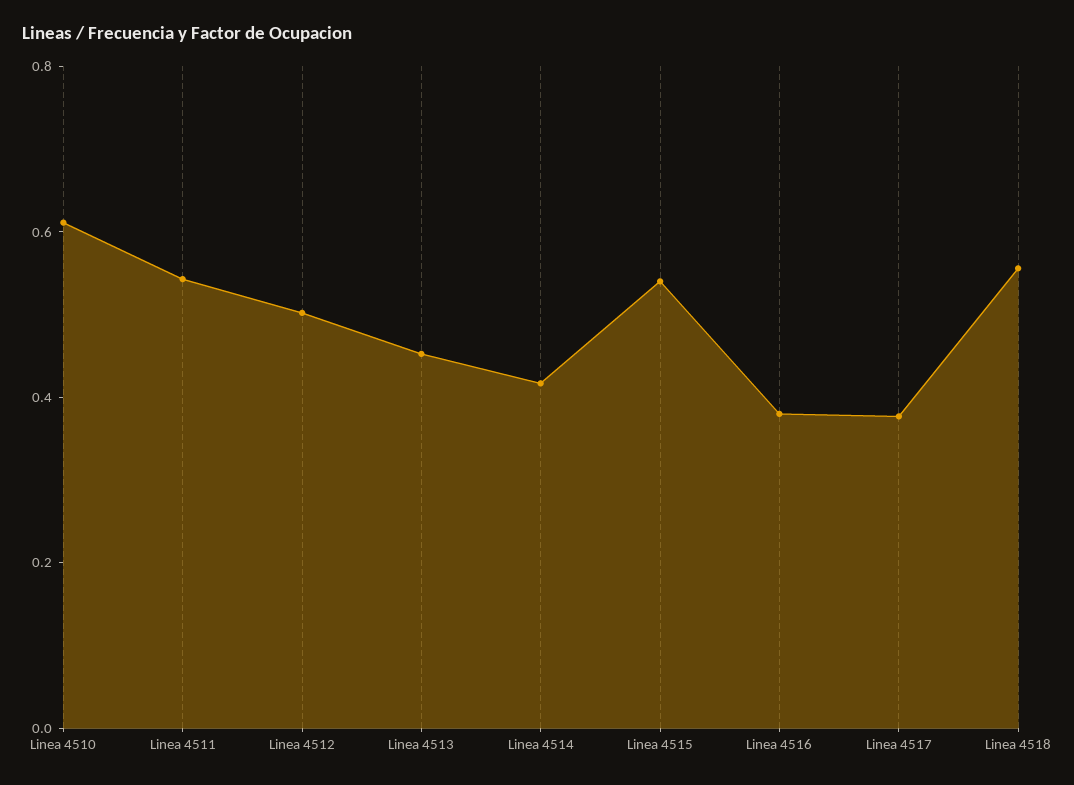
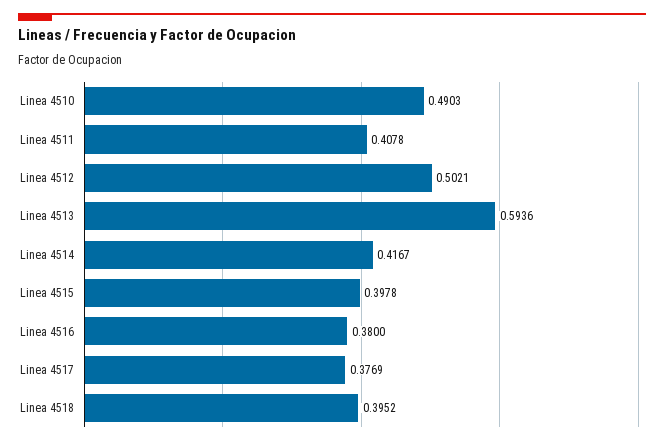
  {
-   "Linea 4510": 0.6,
+   "Linea 4510": 0.4903,
-   "Linea 4511": 0.55,
+   "Linea 4511": 0.4078,
    "Linea 4512": 0.5021,
-   "Linea 4513": 0.45,
+   "Linea 4513": 0.5936,
    "Linea 4514": 0.4167,
-   "Linea 4515": 0.55,
+   "Linea 4515": 0.3978,
    "Linea 4516": 0.38,
    "Linea 4517": 0.3769,
-   "Linea 4518": 0.55
+   "Linea 4518": 0.3952
  }

